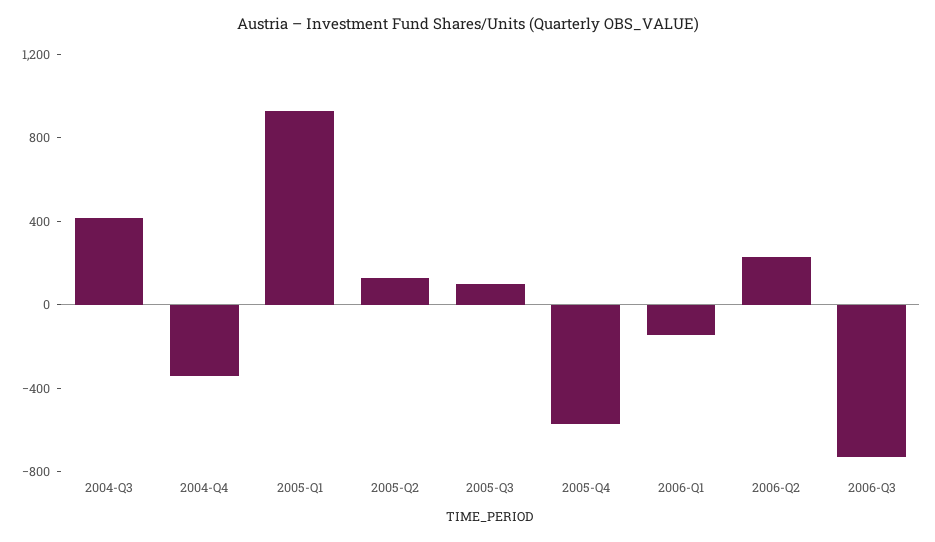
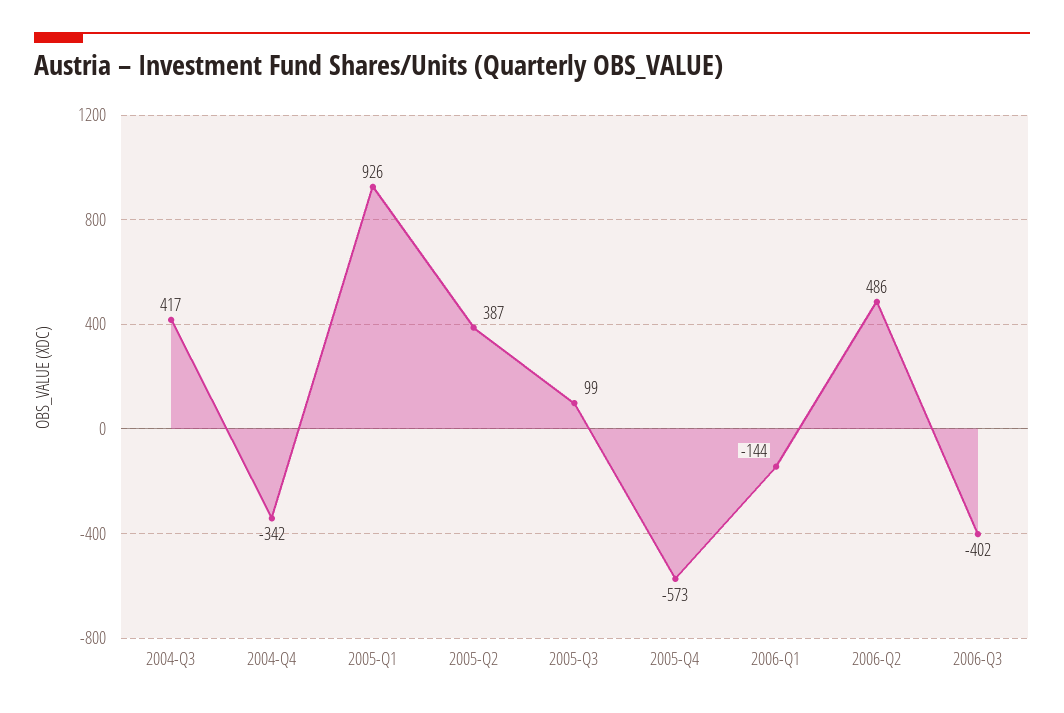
  {
    "2004-Q3": 417,
    "2004-Q4": -342,
    "2005-Q1": 926,
-   "2005-Q2": 100,
+   "2005-Q2": 387,
    "2005-Q3": 99,
    "2005-Q4": -573,
    "2006-Q1": -144,
-   "2006-Q2": 200,
+   "2006-Q2": 486,
-   "2006-Q3": -700
+   "2006-Q3": -402
  }

